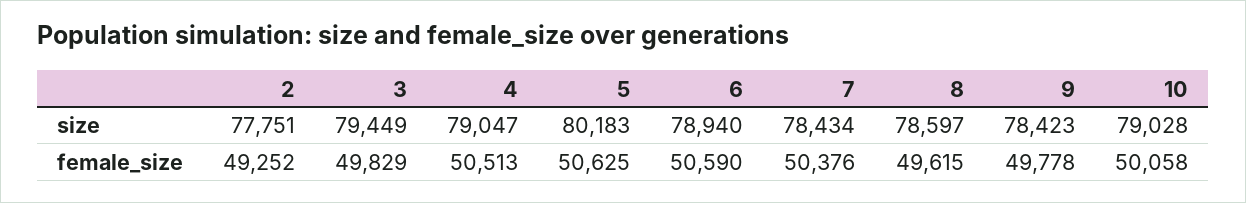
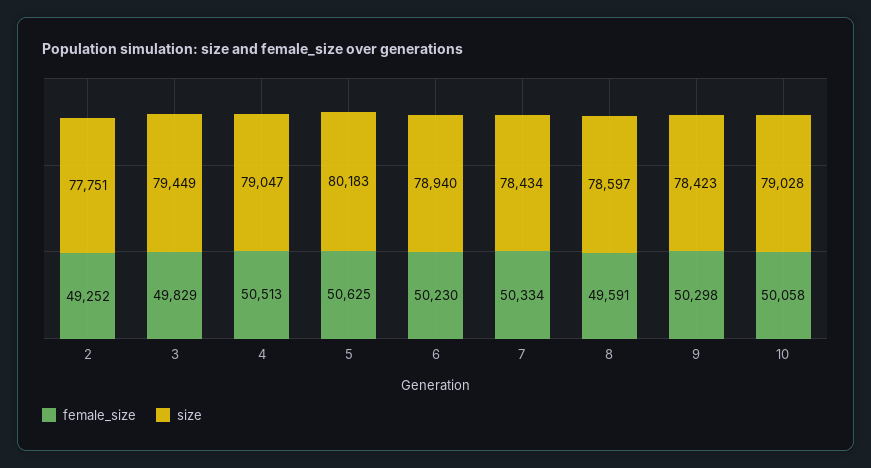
  {
    "size": {
      "2": 77751,
      "3": 79449,
      "4": 79047,
      "5": 80183,
      "6": 78940,
      "7": 78434,
      "8": 78597,
      "9": 78423,
      "10": 79028
    },
    "female_size": {
      "2": 49252,
      "3": 49829,
      "4": 50513,
      "5": 50625,
-     "6": 50590,
+     "6": 50230,
-     "7": 50376,
+     "7": 50334,
-     "8": 49615,
+     "8": 49591,
-     "9": 49778,
+     "9": 50298,
      "10": 50058
    }
  }

